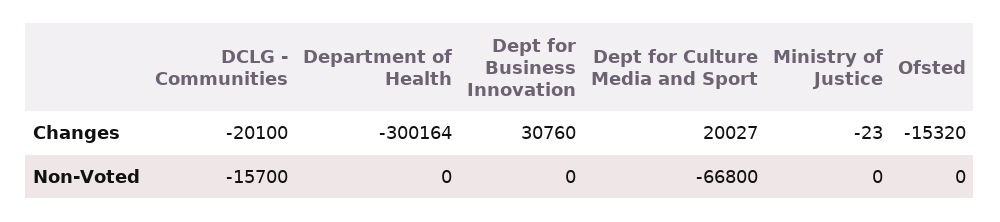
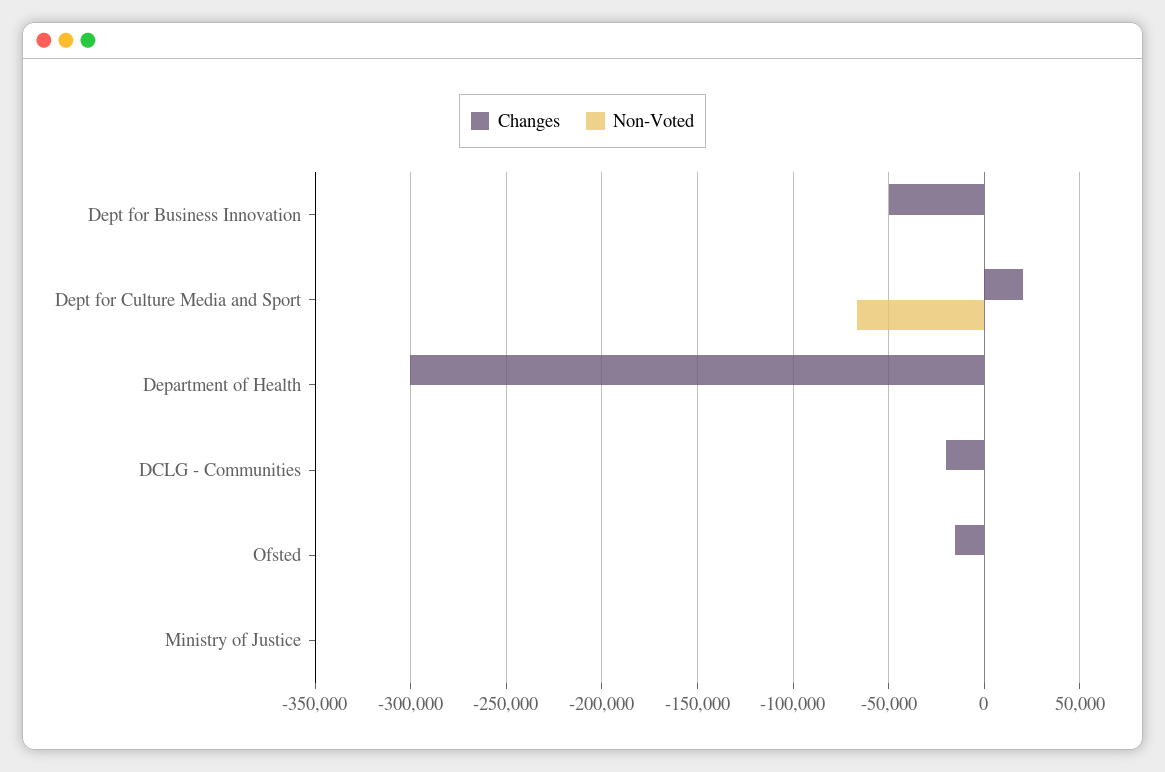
  {
    "Changes": {
      "DCLG - Communities": -20100,
      "Department of Health": -300164,
-     "Dept for Business Innovation": 30760,
+     "Dept for Business Innovation": -50000,
      "Dept for Culture Media and Sport": 20027,
      "Ministry of Justice": -23,
      "Ofsted": -15320
    },
    "Non-Voted": {
-     "DCLG - Communities": -15700,
+     "DCLG - Communities": 0,
      "Department of Health": 0,
      "Dept for Business Innovation": 0,
      "Dept for Culture Media and Sport": -66800,
      "Ministry of Justice": 0,
      "Ofsted": 0
    }
  }

